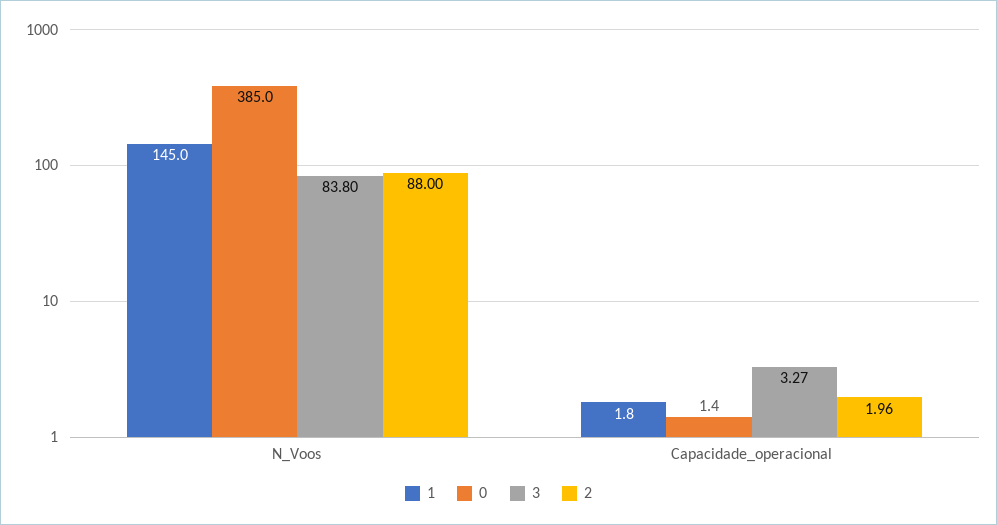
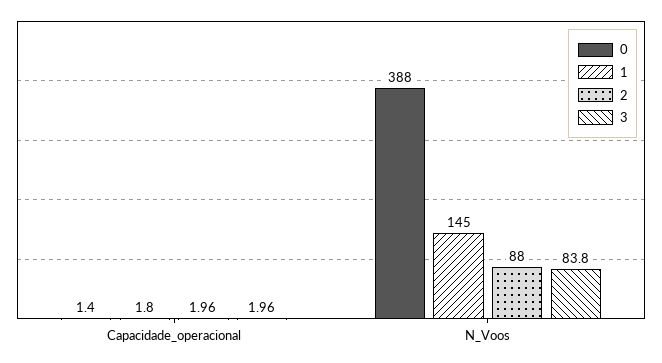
  {
    "1": {
      "N_Voos": 145,
      "Capacidade_operacional": 1.8
    },
    "0": {
-     "N_Voos": 385,
+     "N_Voos": 388,
      "Capacidade_operacional": 1.4
    },
    "3": {
      "N_Voos": 83.8,
-     "Capacidade_operacional": 3.27
+     "Capacidade_operacional": 1.96
    },
    "2": {
      "N_Voos": 88,
      "Capacidade_operacional": 1.96
    }
  }

